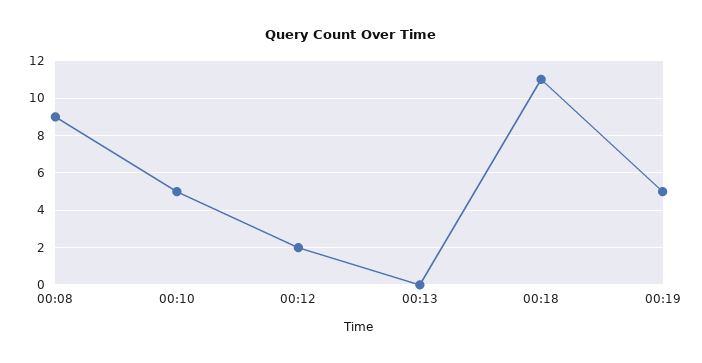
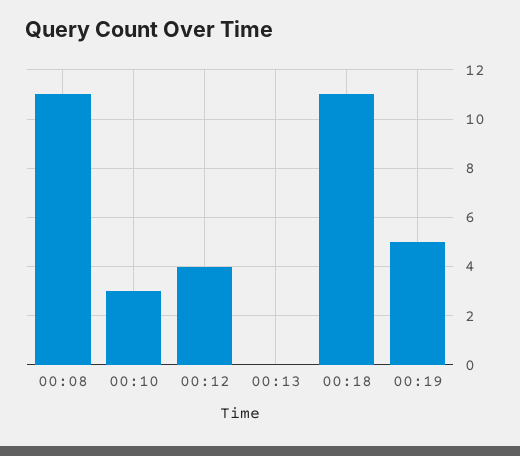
  {
-   "00:08": 9,
+   "00:08": 11,
-   "00:10": 5,
+   "00:10": 3,
-   "00:12": 2,
+   "00:12": 4,
    "00:13": 0,
    "00:18": 11,
    "00:19": 5
  }

